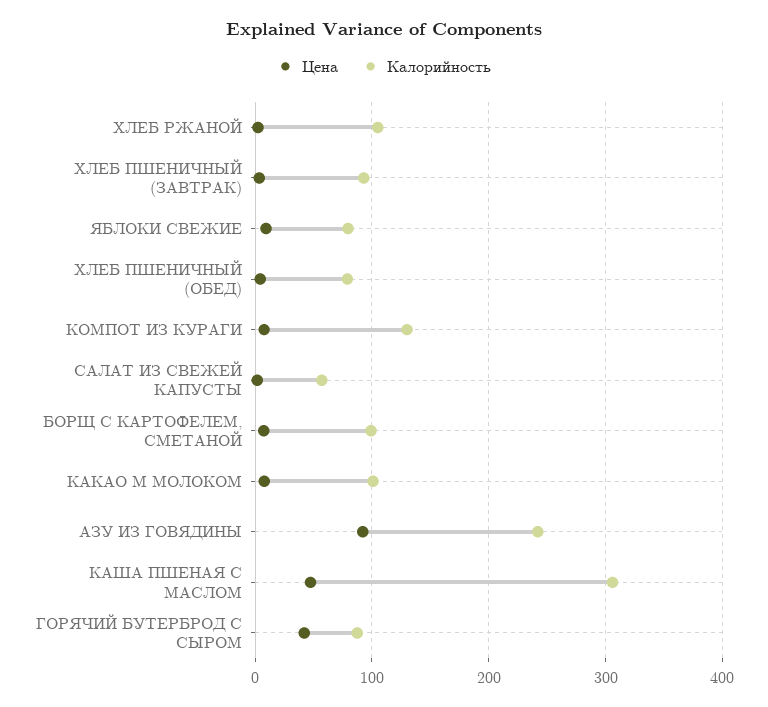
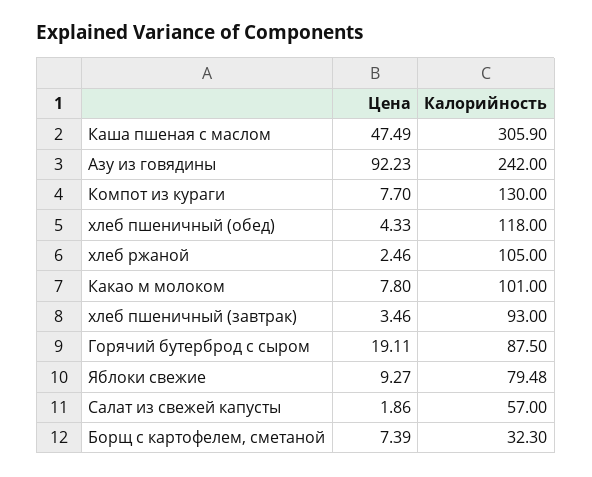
  {
    "Цена": {
      "ХЛЕБ РЖАНОЙ": 2.46,
      "ХЛЕБ ПШЕНИЧНЫЙ (ЗАВТРАК)": 3.46,
      "ЯБЛОКИ СВЕЖИЕ": 9.27,
      "ХЛЕБ ПШЕНИЧНЫЙ (ОБЕД)": 4.33,
      "КОМПОТ ИЗ КУРАГИ": 7.7,
      "САЛАТ ИЗ СВЕЖЕЙ КАПУСТЫ": 1.86,
      "БОРЩ С КАРТОФЕЛЕМ, СМЕТАНОЙ": 7.39,
      "КАКАО М МОЛОКОМ": 7.8,
      "АЗУ ИЗ ГОВЯДИНЫ": 92.23,
      "КАША ПШЕНАЯ С МАСЛОМ": 47.49,
-     "ГОРЯЧИЙ БУТЕРБРОД С СЫРОМ": 40
+     "ГОРЯЧИЙ БУТЕРБРОД С СЫРОМ": 19.11
    },
    "Калорийность": {
      "ХЛЕБ РЖАНОЙ": 105,
      "ХЛЕБ ПШЕНИЧНЫЙ (ЗАВТРАК)": 93,
      "ЯБЛОКИ СВЕЖИЕ": 79.48,
-     "ХЛЕБ ПШЕНИЧНЫЙ (ОБЕД)": 80,
+     "ХЛЕБ ПШЕНИЧНЫЙ (ОБЕД)": 118,
      "КОМПОТ ИЗ КУРАГИ": 130,
      "САЛАТ ИЗ СВЕЖЕЙ КАПУСТЫ": 57,
-     "БОРЩ С КАРТОФЕЛЕМ, СМЕТАНОЙ": 100,
+     "БОРЩ С КАРТОФЕЛЕМ, СМЕТАНОЙ": 32.3,
      "КАКАО М МОЛОКОМ": 101,
      "АЗУ ИЗ ГОВЯДИНЫ": 242,
      "КАША ПШЕНАЯ С МАСЛОМ": 305.9,
      "ГОРЯЧИЙ БУТЕРБРОД С СЫРОМ": 87.5
    }
  }

